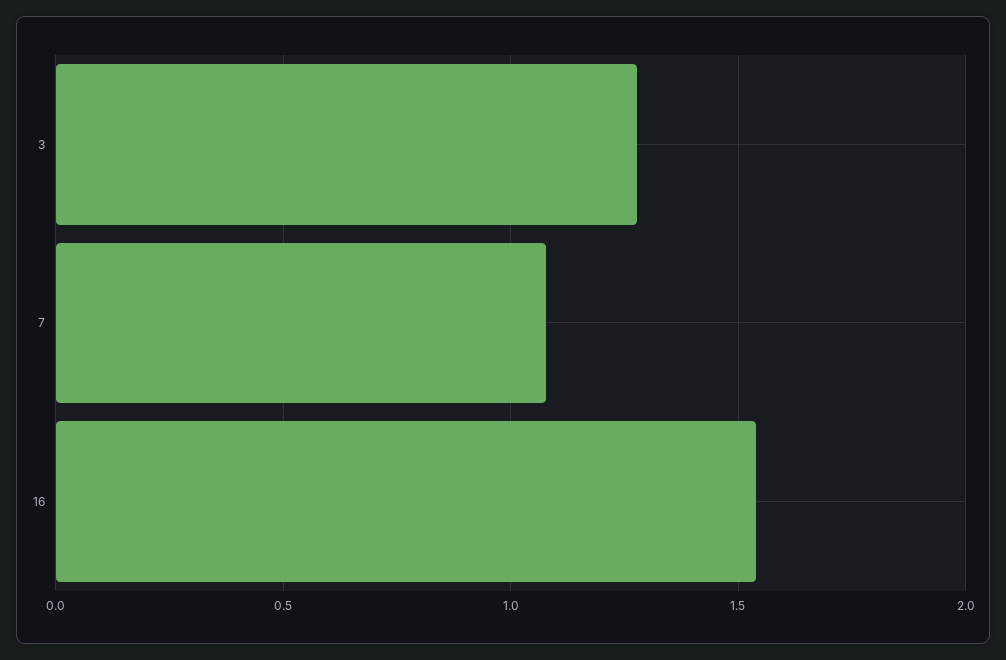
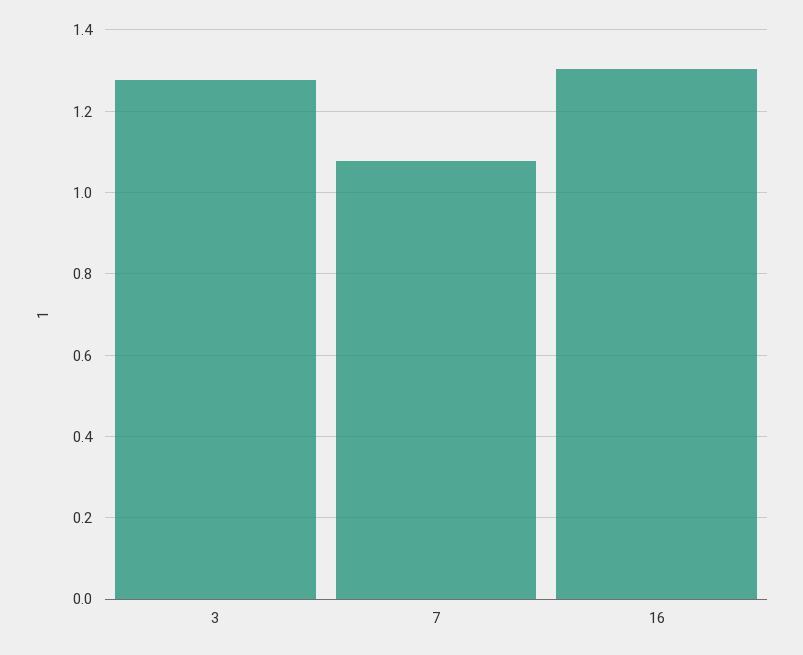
  {
    "3": 1.28,
    "7": 1.08,
-   "16": 1.55
+   "16": 1.3
  }

